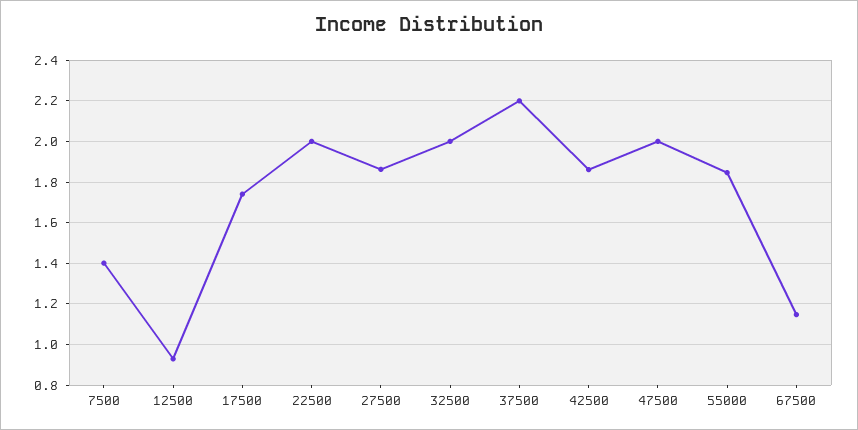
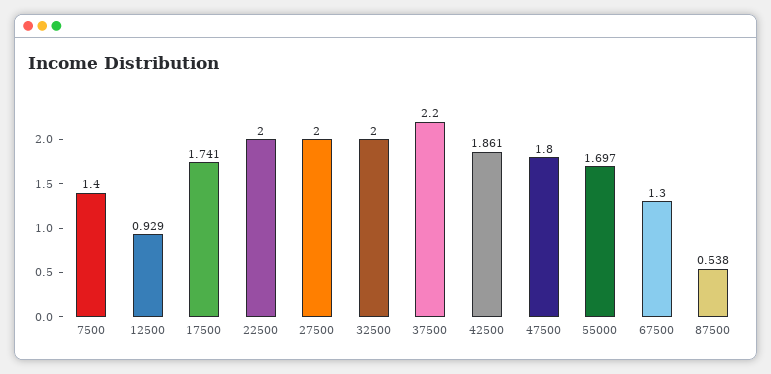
  {
    "7500": 1.4,
    "12500": 0.929,
    "17500": 1.741,
    "22500": 2,
-   "27500": 1.85,
+   "27500": 2,
    "32500": 2,
    "37500": 2.2,
    "42500": 1.861,
-   "47500": 2,
+   "47500": 1.8,
-   "55000": 1.85,
+   "55000": 1.697,
-   "67500": 1.15
+   "67500": 1.3,
+   "87500": 0.538
  }

